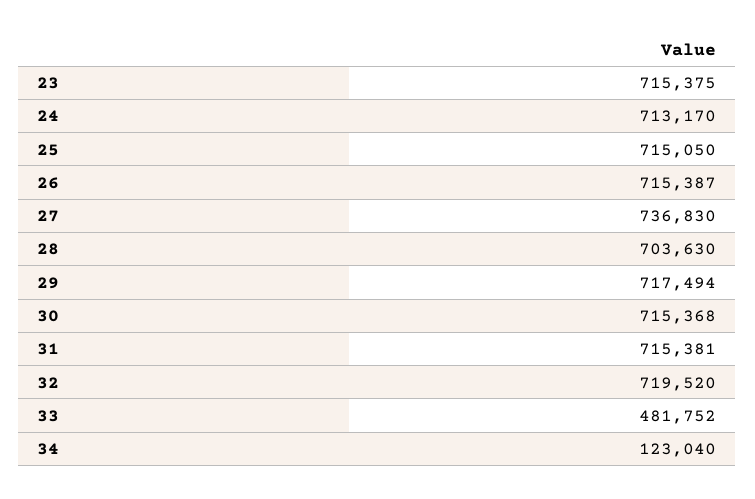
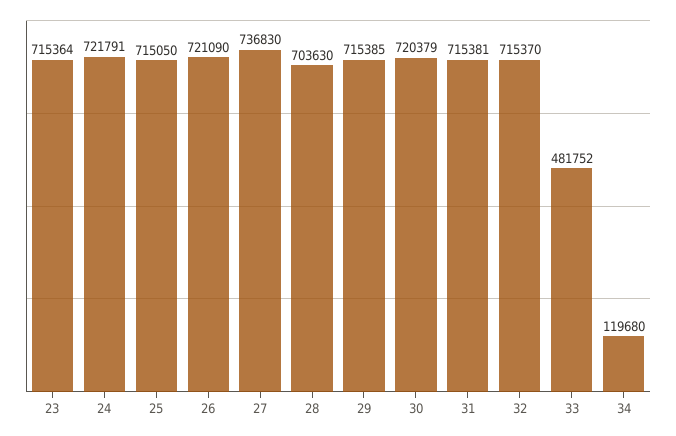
  {
-   "23": 715375,
+   "23": 715364,
-   "24": 713170,
+   "24": 721791,
    "25": 715050,
-   "26": 715387,
+   "26": 721090,
    "27": 736830,
    "28": 703630,
-   "29": 717494,
+   "29": 715385,
-   "30": 715368,
+   "30": 720379,
    "31": 715381,
-   "32": 719520,
+   "32": 715370,
    "33": 481752,
-   "34": 123040
+   "34": 119680
  }

